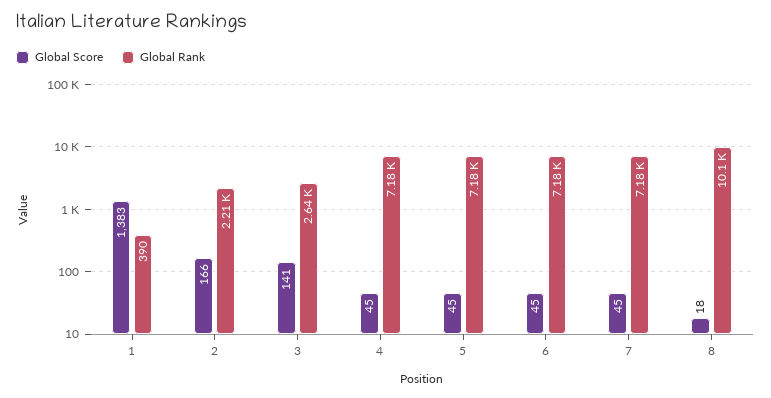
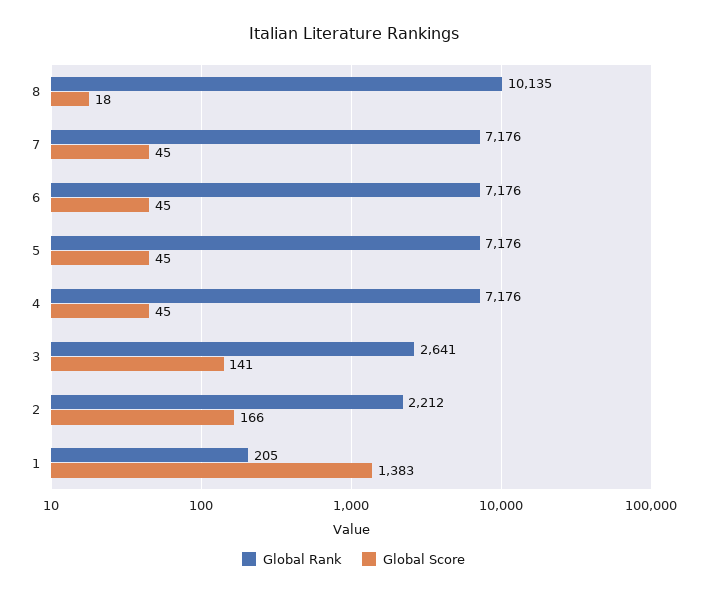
  {
    "Global Score": {
      "1": 1383,
      "2": 166,
      "3": 141,
      "4": 45,
      "5": 45,
      "6": 45,
      "7": 45,
      "8": 18
    },
    "Global Rank": {
-     "1": 390,
+     "1": 205,
      "2": 2212,
      "3": 2641,
      "4": 7176,
      "5": 7176,
      "6": 7176,
      "7": 7176,
      "8": 10135
    }
  }

